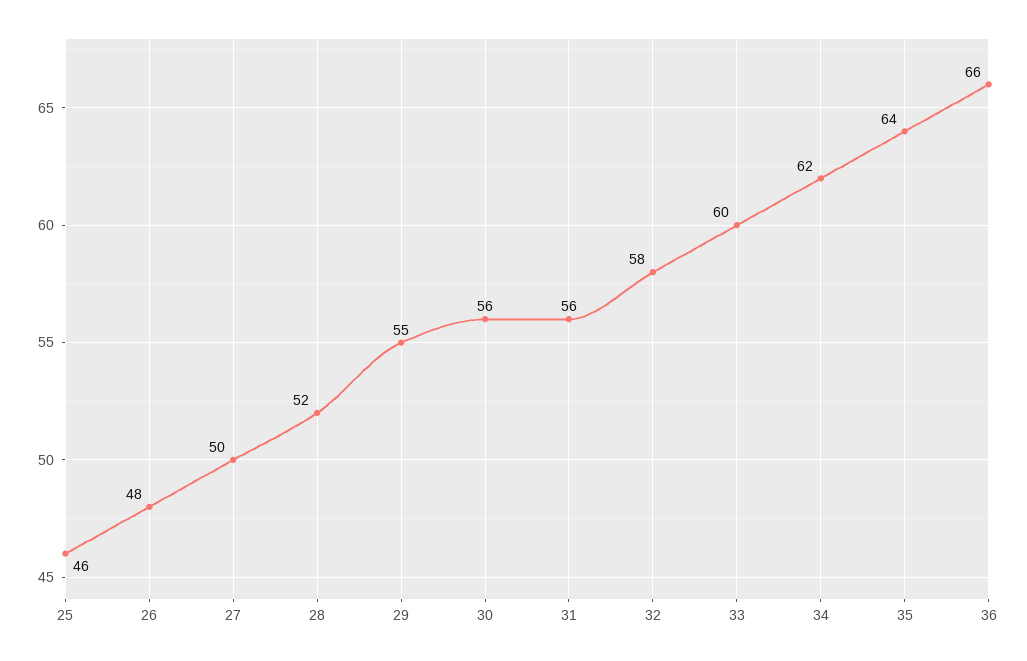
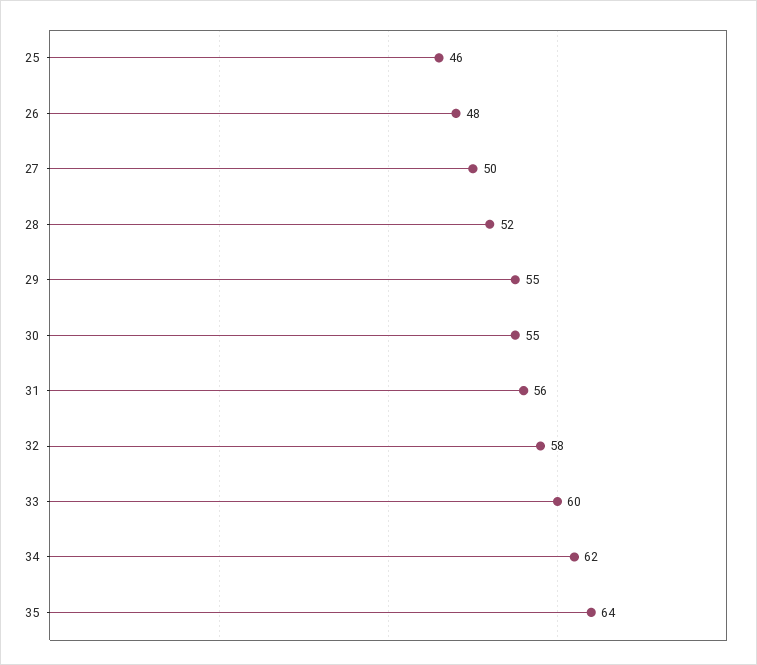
  {
    "25": 46,
    "26": 48,
    "27": 50,
    "28": 52,
    "29": 55,
-   "30": 56,
+   "30": 55,
    "31": 56,
    "32": 58,
    "33": 60,
    "34": 62,
-   "35": 64,
+   "35": 64
-   "36": 66
  }

